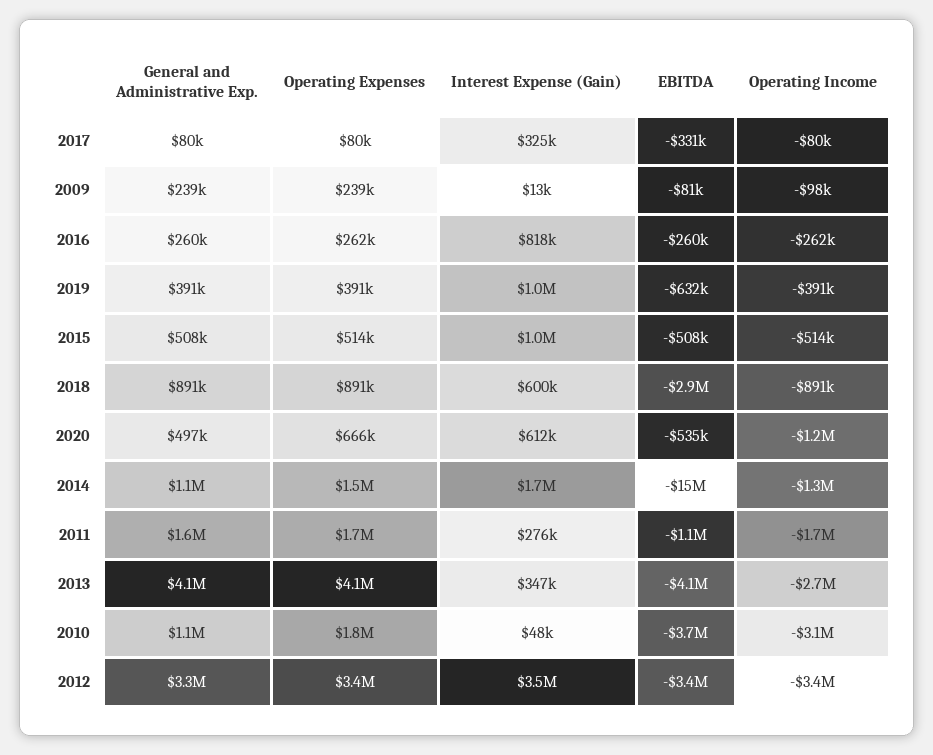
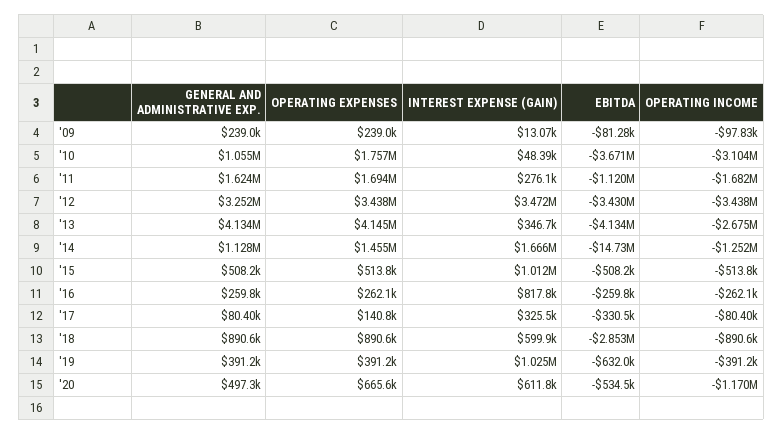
  {
    "General and Administrative Exp.": {
      "2017": 80400,
      "2009": 239000,
      "2016": 259800,
      "2019": 391200,
      "2015": 508200,
      "2018": 890600,
      "2020": 497300,
      "2014": 1128000,
      "2011": 1624000,
      "2013": 4134000,
      "2010": 1055000,
      "2012": 3252000
    },
    "Operating Expenses": {
-     "2017": 80000,
+     "2017": 140800,
      "2009": 239000,
      "2016": 262100,
      "2019": 391200,
      "2015": 513800,
      "2018": 890600,
      "2020": 665600,
      "2014": 1455000,
      "2011": 1694000,
      "2013": 4145000,
      "2010": 1757000,
      "2012": 3438000
    },
    "Interest Expense (Gain)": {
      "2017": 325500,
      "2009": 13070,
      "2016": 817800,
      "2019": 1025000,
      "2015": 1012000,
      "2018": 599900,
      "2020": 611800,
      "2014": 1666000,
      "2011": 276100,
      "2013": 346700,
      "2010": 48390,
      "2012": 3472000
    },
    "EBITDA": {
      "2017": -330500,
      "2009": -81280,
      "2016": -259800,
      "2019": -632000,
      "2015": -508200,
      "2018": -2853000,
      "2020": -534500,
      "2014": -14730000,
      "2011": -1120000,
      "2013": -4134000,
      "2010": -3671000,
      "2012": -3430000
    },
    "Operating Income": {
      "2017": -80400,
      "2009": -97830,
      "2016": -262100,
      "2019": -391200,
      "2015": -513800,
      "2018": -890600,
      "2020": -1170000,
      "2014": -1252000,
      "2011": -1682000,
      "2013": -2675000,
      "2010": -3104000,
      "2012": -3438000
    }
  }

